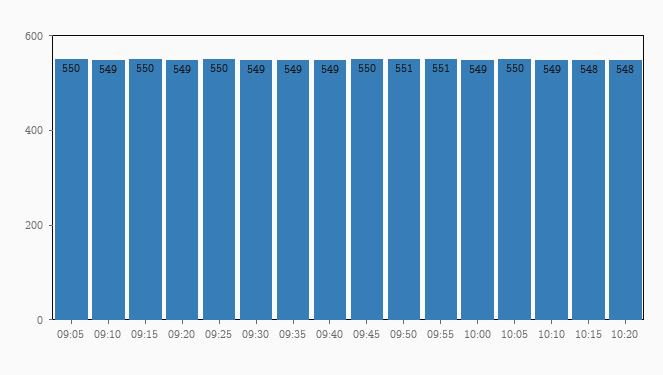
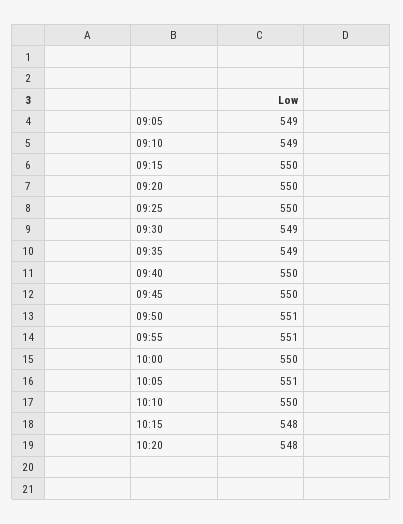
  {
-   "09:05": 550,
+   "09:05": 549,
    "09:10": 549,
    "09:15": 550,
-   "09:20": 549,
+   "09:20": 550,
    "09:25": 550,
    "09:30": 549,
    "09:35": 549,
-   "09:40": 549,
+   "09:40": 550,
    "09:45": 550,
    "09:50": 551,
    "09:55": 551,
-   "10:00": 549,
+   "10:00": 550,
-   "10:05": 550,
+   "10:05": 551,
-   "10:10": 549,
+   "10:10": 550,
    "10:15": 548,
    "10:20": 548
  }

